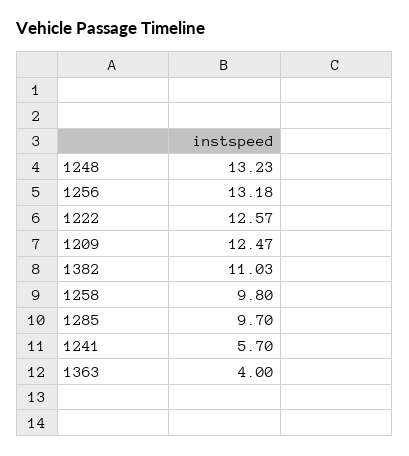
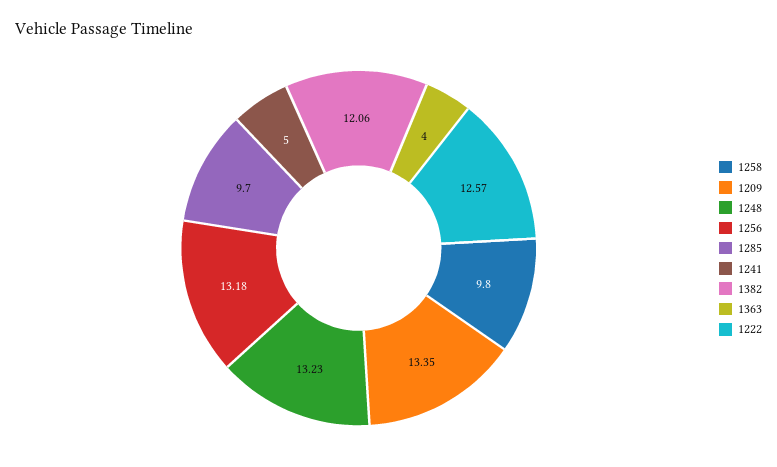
  {
    "1248": 13.23,
    "1256": 13.18,
    "1222": 12.57,
-   "1209": 12.47,
+   "1209": 13.35,
-   "1382": 11.03,
+   "1382": 12.06,
    "1258": 9.8,
    "1285": 9.7,
-   "1241": 5.7,
+   "1241": 5,
    "1363": 4
  }

